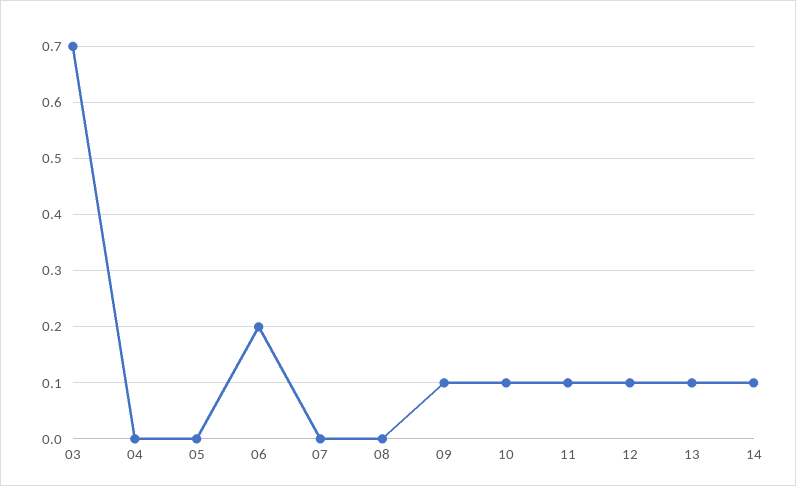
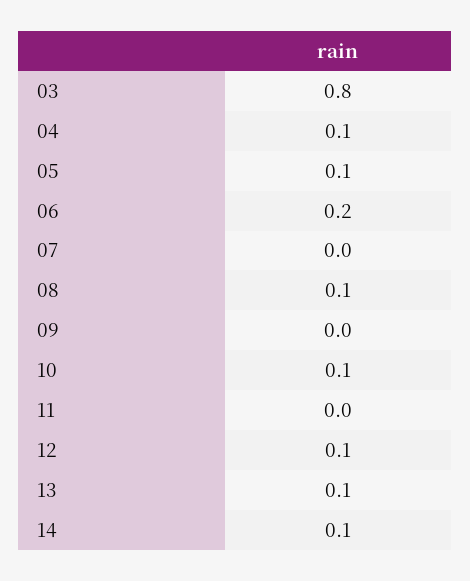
  {
-   "03": 0.7,
+   "03": 0.8,
-   "04": 0,
+   "04": 0.1,
-   "05": 0,
+   "05": 0.1,
    "06": 0.2,
    "07": 0,
-   "08": 0,
+   "08": 0.1,
-   "09": 0.1,
+   "09": 0,
    "10": 0.1,
-   "11": 0.1,
+   "11": 0,
    "12": 0.1,
    "13": 0.1,
    "14": 0.1
  }

